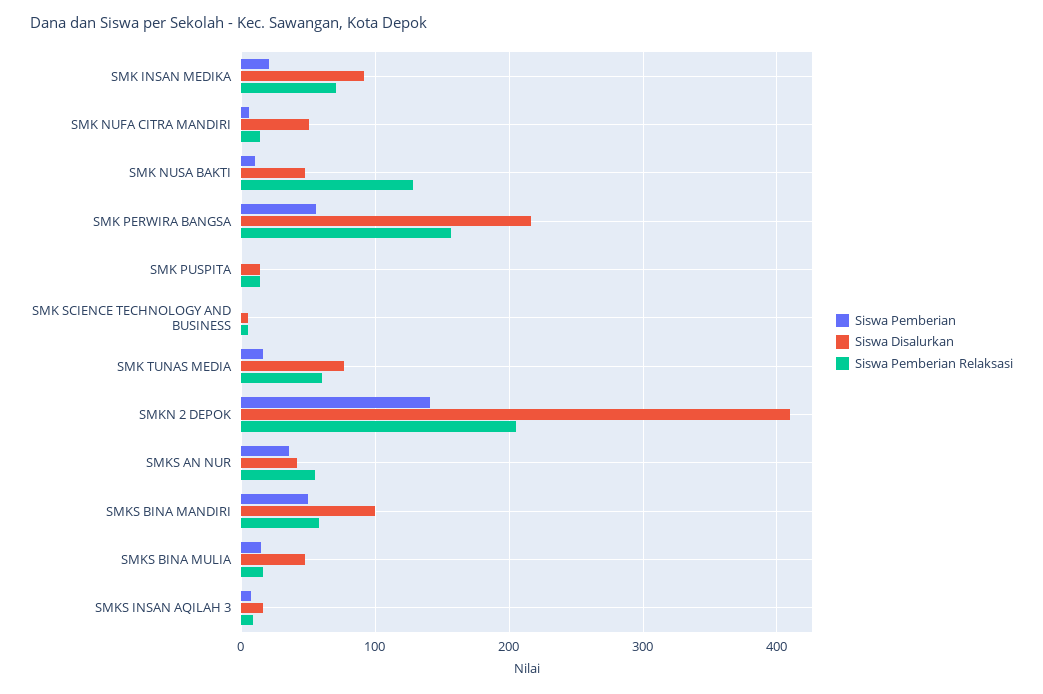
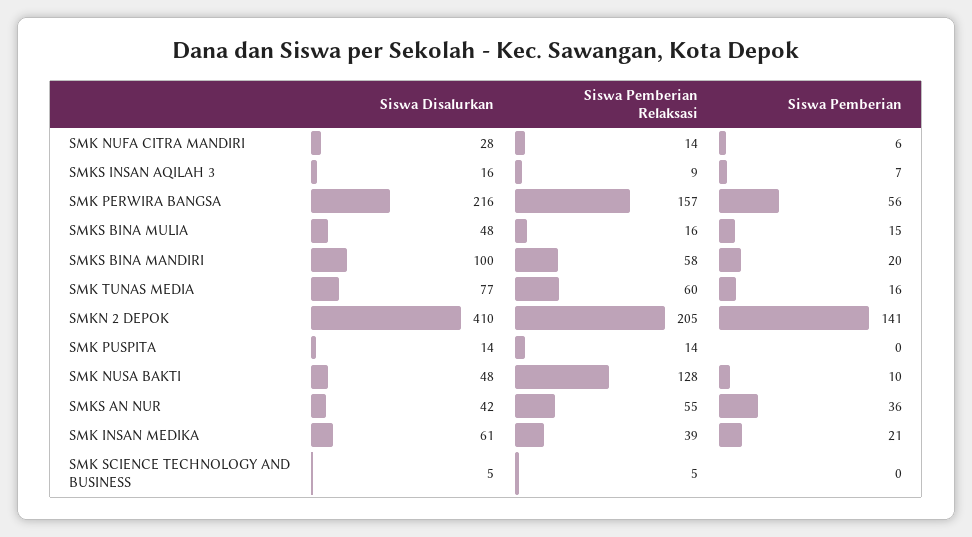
  {
    "Siswa Pemberian": {
      "SMK INSAN MEDIKA": 21,
      "SMK NUFA CITRA MANDIRI": 6,
      "SMK NUSA BAKTI": 10,
      "SMK PERWIRA BANGSA": 56,
      "SMK PUSPITA": 0,
      "SMK SCIENCE TECHNOLOGY AND BUSINESS": 0,
      "SMK TUNAS MEDIA": 16,
      "SMKN 2 DEPOK": 141,
      "SMKS AN NUR": 36,
-     "SMKS BINA MANDIRI": 50,
+     "SMKS BINA MANDIRI": 20,
      "SMKS BINA MULIA": 15,
      "SMKS INSAN AQILAH 3": 7
    },
    "Siswa Disalurkan": {
-     "SMK INSAN MEDIKA": 90,
+     "SMK INSAN MEDIKA": 61,
-     "SMK NUFA CITRA MANDIRI": 50,
+     "SMK NUFA CITRA MANDIRI": 28,
      "SMK NUSA BAKTI": 48,
      "SMK PERWIRA BANGSA": 216,
      "SMK PUSPITA": 14,
      "SMK SCIENCE TECHNOLOGY AND BUSINESS": 5,
      "SMK TUNAS MEDIA": 77,
      "SMKN 2 DEPOK": 410,
      "SMKS AN NUR": 42,
      "SMKS BINA MANDIRI": 100,
      "SMKS BINA MULIA": 48,
      "SMKS INSAN AQILAH 3": 16
    },
    "Siswa Pemberian Relaksasi": {
-     "SMK INSAN MEDIKA": 70,
+     "SMK INSAN MEDIKA": 39,
      "SMK NUFA CITRA MANDIRI": 14,
      "SMK NUSA BAKTI": 128,
      "SMK PERWIRA BANGSA": 157,
      "SMK PUSPITA": 14,
      "SMK SCIENCE TECHNOLOGY AND BUSINESS": 5,
      "SMK TUNAS MEDIA": 60,
      "SMKN 2 DEPOK": 205,
      "SMKS AN NUR": 55,
      "SMKS BINA MANDIRI": 58,
      "SMKS BINA MULIA": 16,
      "SMKS INSAN AQILAH 3": 9
    }
  }

